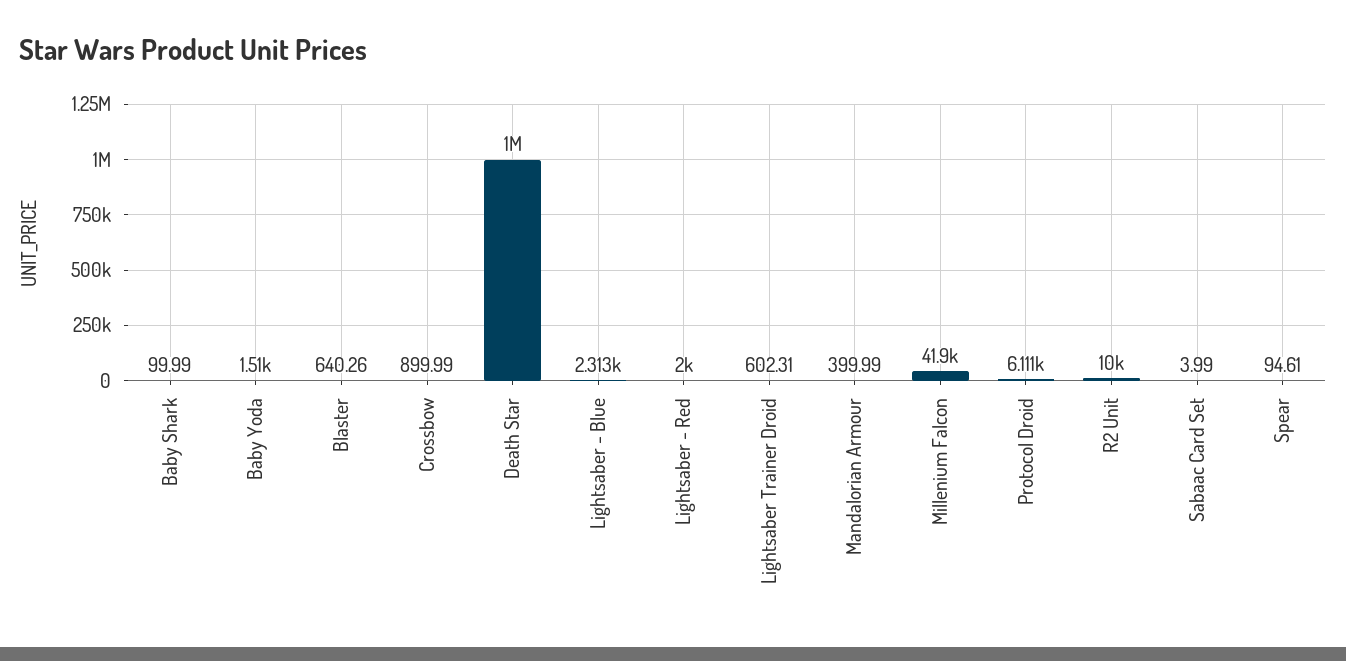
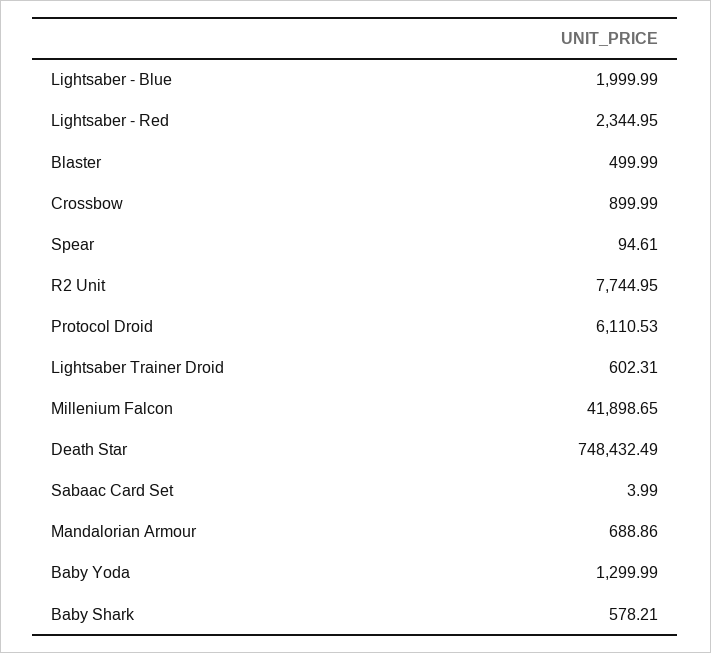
  {
-   "Baby Shark": 99.99,
+   "Baby Shark": 578.21,
-   "Baby Yoda": 1510,
+   "Baby Yoda": 1299.99,
-   "Blaster": 640.26,
+   "Blaster": 499.99,
    "Crossbow": 899.99,
-   "Death Star": 1000000,
+   "Death Star": 748432.49,
-   "Lightsaber - Blue": 2313,
+   "Lightsaber - Blue": 1999.99,
-   "Lightsaber - Red": 2000,
+   "Lightsaber - Red": 2344.95,
    "Lightsaber Trainer Droid": 602.31,
-   "Mandalorian Armour": 399.99,
+   "Mandalorian Armour": 688.86,
    "Millenium Falcon": 41898.65,
    "Protocol Droid": 6110.53,
-   "R2 Unit": 10000,
+   "R2 Unit": 7744.95,
    "Sabaac Card Set": 3.99,
    "Spear": 94.61
  }

